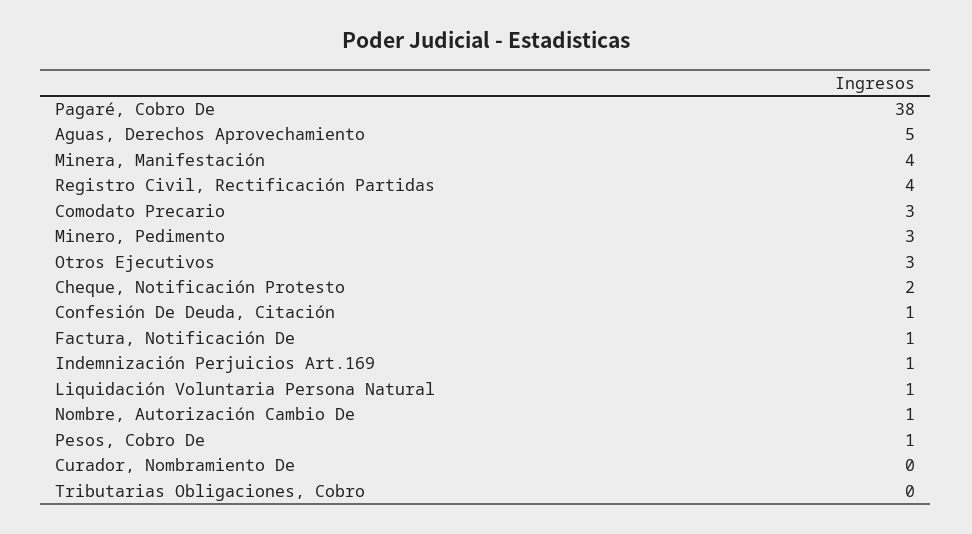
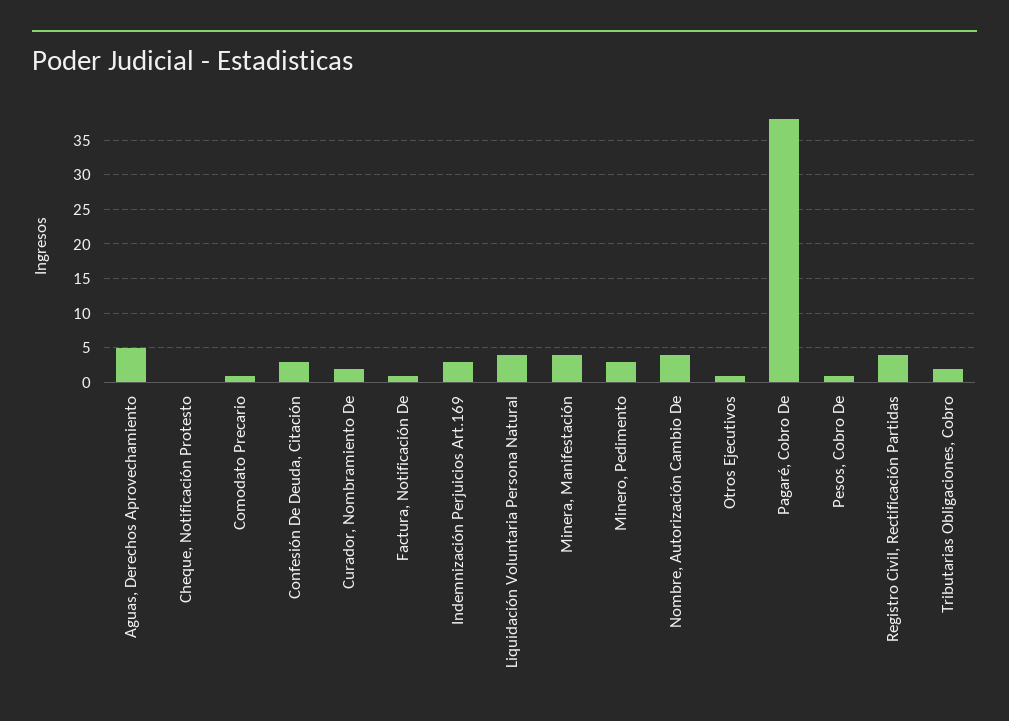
  {
    "Pagaré, Cobro De": 38,
    "Aguas, Derechos Aprovechamiento": 5,
    "Minera, Manifestación": 4,
    "Registro Civil, Rectificación Partidas": 4,
-   "Comodato Precario": 3,
+   "Comodato Precario": 1,
    "Minero, Pedimento": 3,
-   "Otros Ejecutivos": 3,
+   "Otros Ejecutivos": 1,
-   "Cheque, Notificación Protesto": 2,
+   "Cheque, Notificación Protesto": 0,
-   "Confesión De Deuda, Citación": 1,
+   "Confesión De Deuda, Citación": 3,
    "Factura, Notificación De": 1,
-   "Indemnización Perjuicios Art.169": 1,
+   "Indemnización Perjuicios Art.169": 3,
-   "Liquidación Voluntaria Persona Natural": 1,
+   "Liquidación Voluntaria Persona Natural": 4,
-   "Nombre, Autorización Cambio De": 1,
+   "Nombre, Autorización Cambio De": 4,
    "Pesos, Cobro De": 1,
-   "Curador, Nombramiento De": 0,
+   "Curador, Nombramiento De": 2,
-   "Tributarias Obligaciones, Cobro": 0
+   "Tributarias Obligaciones, Cobro": 2
  }

